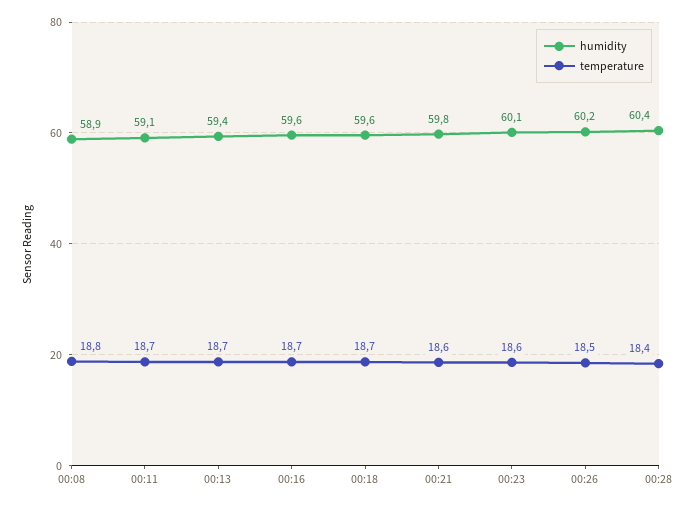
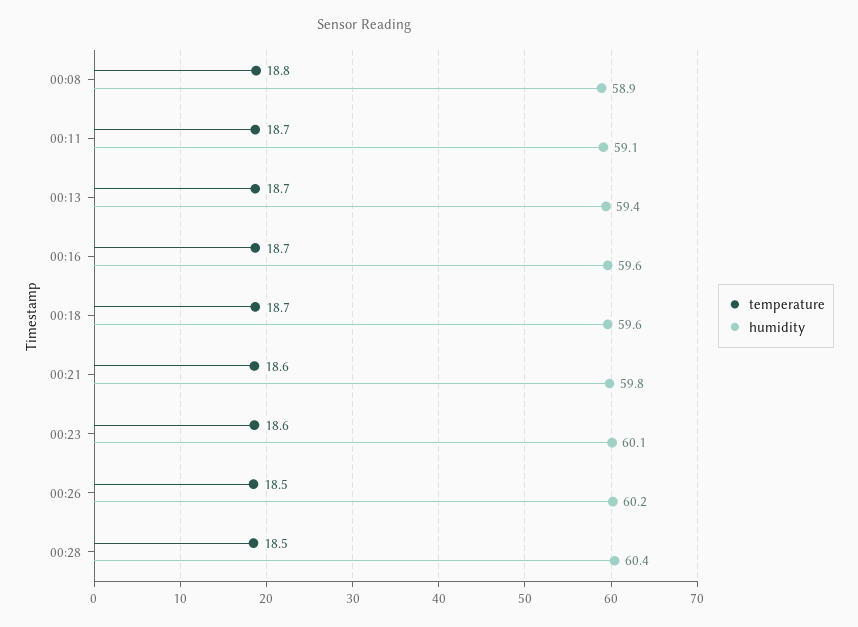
  {
    "humidity": {
      "00:08": 58.9,
      "00:11": 59.1,
      "00:13": 59.4,
      "00:16": 59.6,
      "00:18": 59.6,
      "00:21": 59.8,
      "00:23": 60.1,
      "00:26": 60.2,
      "00:28": 60.4
    },
    "temperature": {
      "00:08": 18.8,
      "00:11": 18.7,
      "00:13": 18.7,
      "00:16": 18.7,
      "00:18": 18.7,
      "00:21": 18.6,
      "00:23": 18.6,
      "00:26": 18.5,
-     "00:28": 18.4
+     "00:28": 18.5
    }
  }

